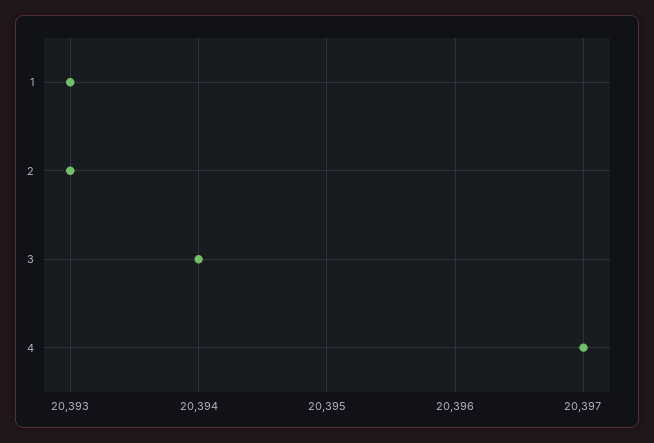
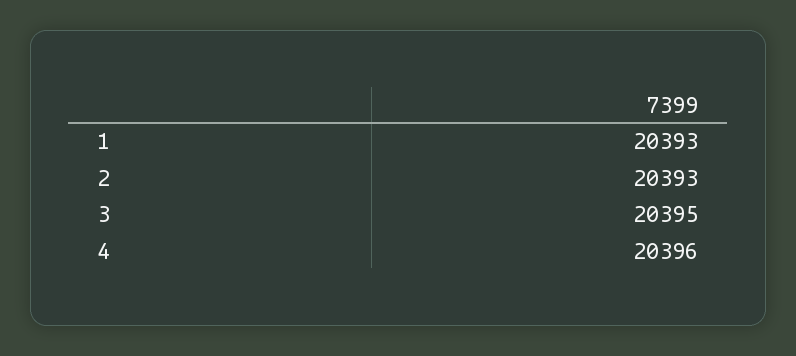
  {
    "1": 20393,
    "2": 20393,
-   "3": 20394,
+   "3": 20395,
-   "4": 20397
+   "4": 20396
  }

